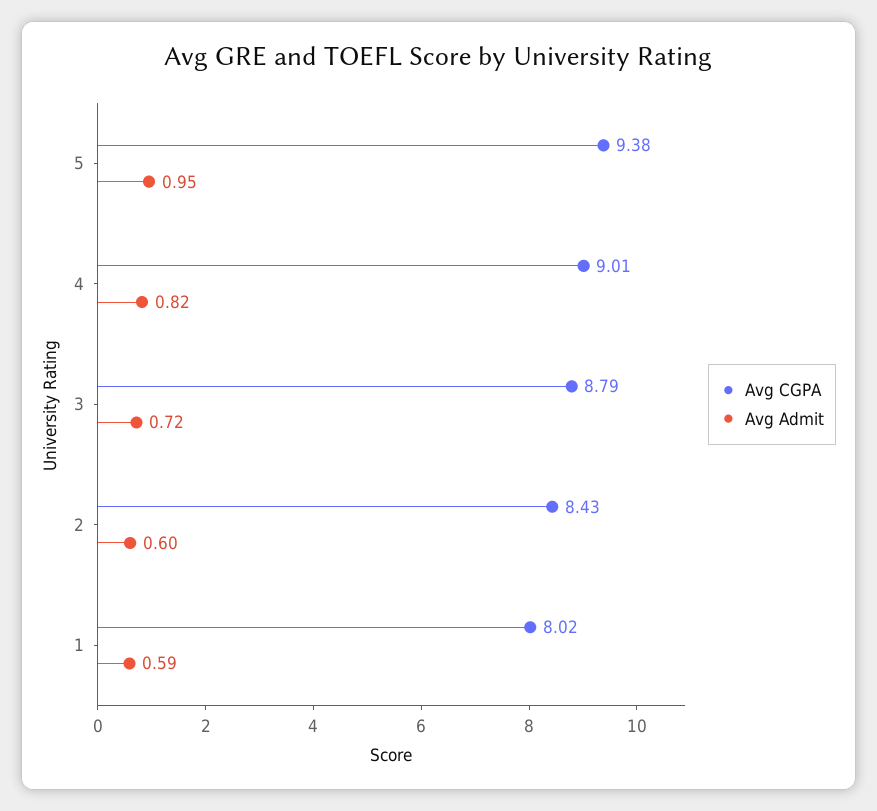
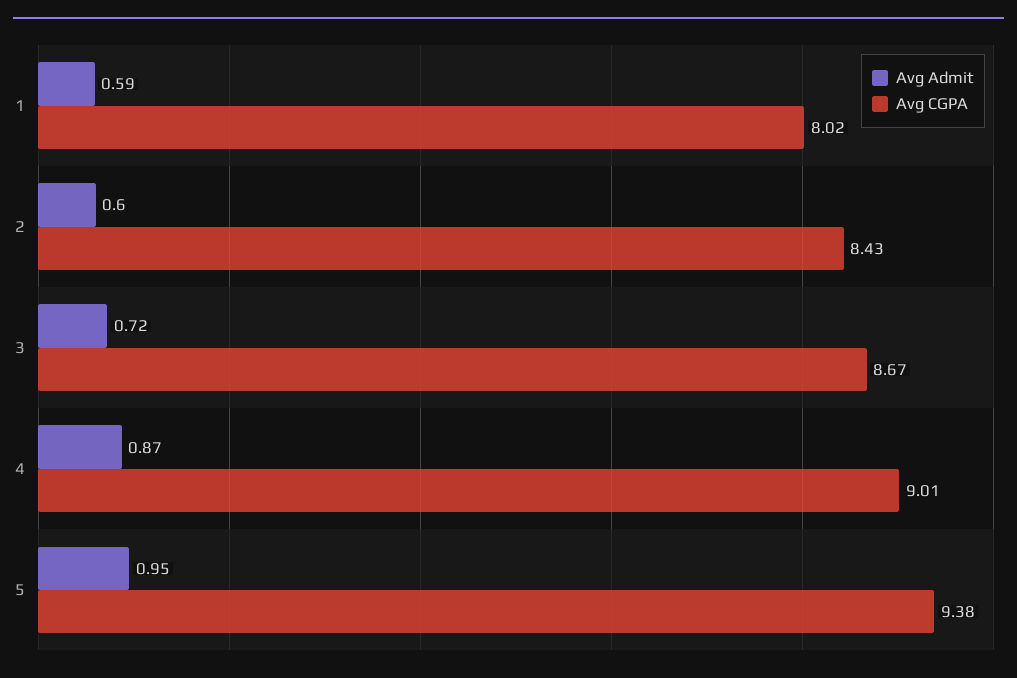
  {
    "Avg CGPA": {
      "5": 9.38,
      "4": 9.01,
-     "3": 8.79,
+     "3": 8.67,
      "2": 8.43,
      "1": 8.02
    },
    "Avg Admit": {
      "5": 0.95,
-     "4": 0.82,
+     "4": 0.87,
      "3": 0.72,
      "2": 0.6,
      "1": 0.59
    }
  }

